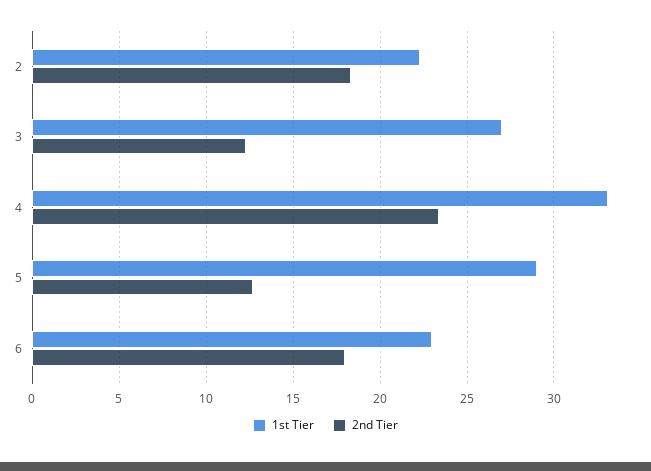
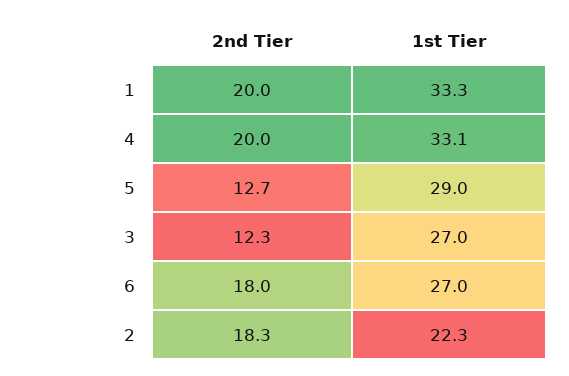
  {
    "1st Tier": {
      "2": 22.3,
      "3": 27,
      "4": 33.1,
      "5": 29,
-     "6": 23
+     "6": 27,
+     "1": 33.3
    },
    "2nd Tier": {
      "2": 18.3,
      "3": 12.3,
-     "4": 23.5,
+     "4": 20,
      "5": 12.7,
-     "6": 18
+     "6": 18,
+     "1": 20
    }
  }

